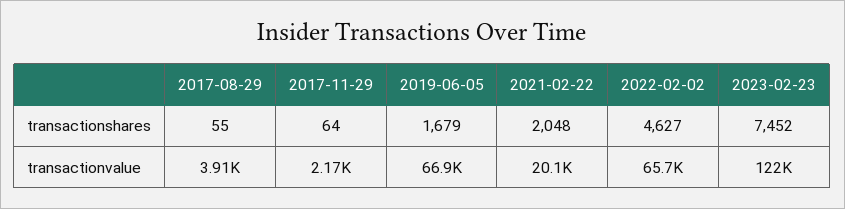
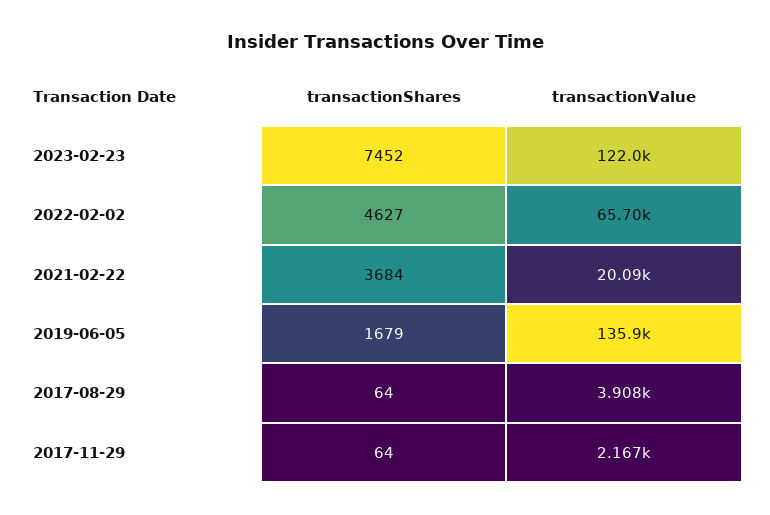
  {
    "2017-08-29": {
-     "transactionshares": 55,
+     "transactionshares": 64,
      "transactionvalue": 3908
    },
    "2017-11-29": {
      "transactionshares": 64,
      "transactionvalue": 2167
    },
    "2019-06-05": {
      "transactionshares": 1679,
-     "transactionvalue": 66900
+     "transactionvalue": 135900
    },
    "2021-02-22": {
-     "transactionshares": 2048,
+     "transactionshares": 3684,
      "transactionvalue": 20090
    },
    "2022-02-02": {
      "transactionshares": 4627,
      "transactionvalue": 65700
    },
    "2023-02-23": {
      "transactionshares": 7452,
      "transactionvalue": 122000
    }
  }

